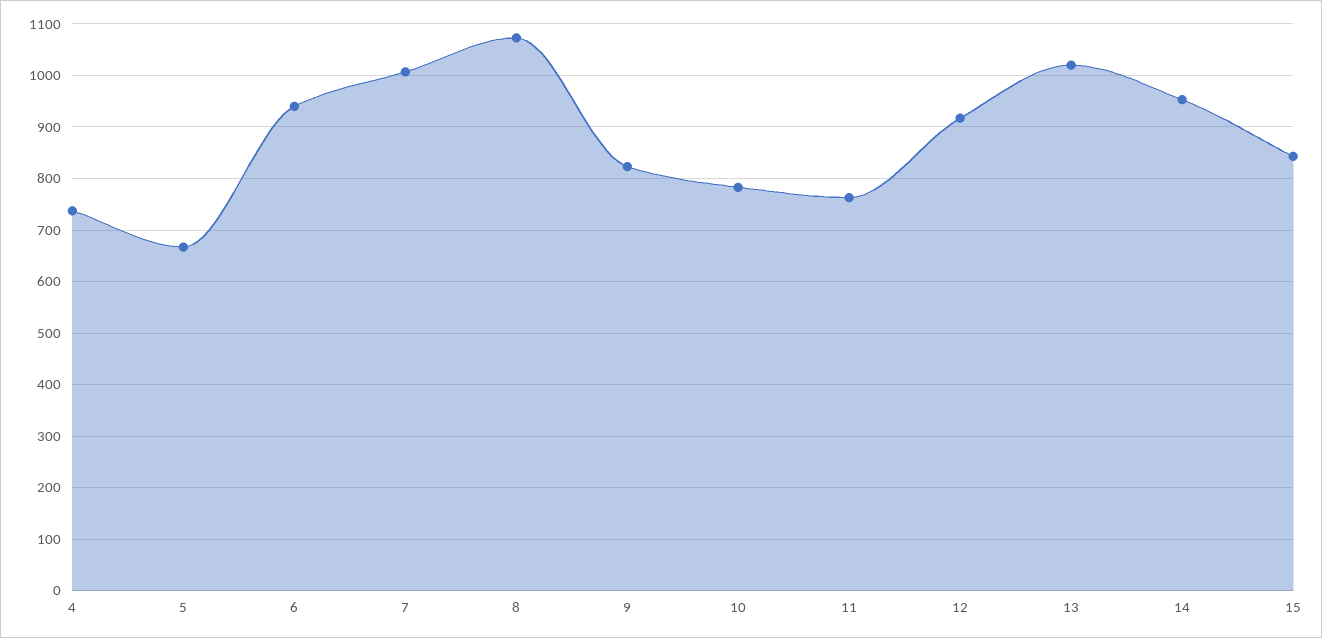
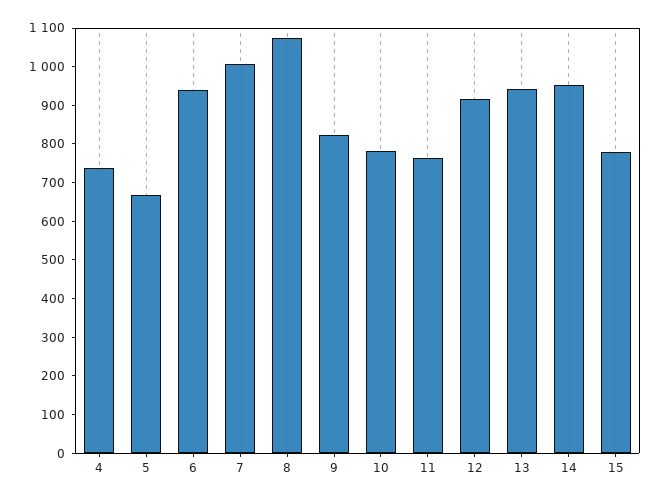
  {
    "4": 740,
    "5": 660,
    "6": 940,
    "7": 1000,
    "8": 1080,
    "9": 820,
    "10": 780,
    "11": 760,
    "12": 920,
-   "13": 1020,
+   "13": 950,
    "14": 960,
-   "15": 840
+   "15": 775
  }

